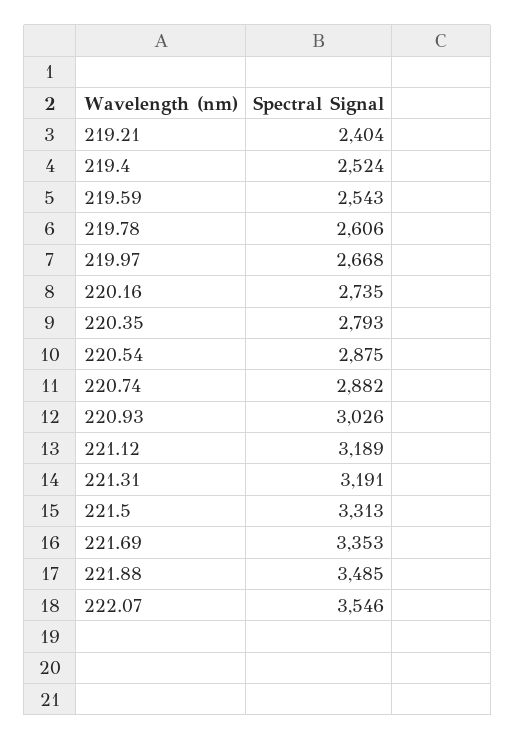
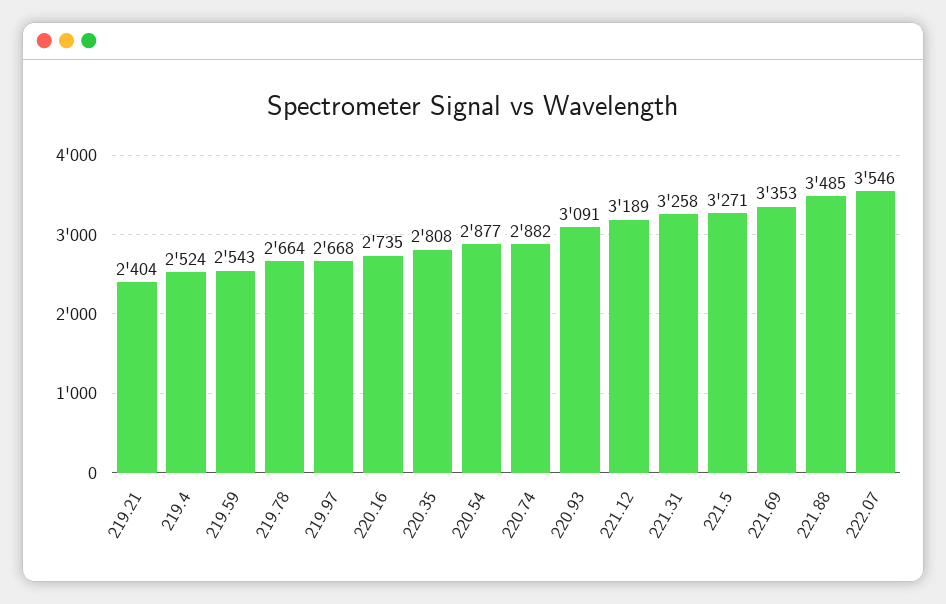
  {
    "219.21": 2404,
    "219.4": 2524,
    "219.59": 2543,
-   "219.78": 2606,
+   "219.78": 2664,
    "219.97": 2668,
    "220.16": 2735,
-   "220.35": 2793,
+   "220.35": 2808,
-   "220.54": 2875,
+   "220.54": 2877,
    "220.74": 2882,
-   "220.93": 3026,
+   "220.93": 3091,
    "221.12": 3189,
-   "221.31": 3191,
+   "221.31": 3258,
-   "221.5": 3313,
+   "221.5": 3271,
    "221.69": 3353,
    "221.88": 3485,
    "222.07": 3546
  }

